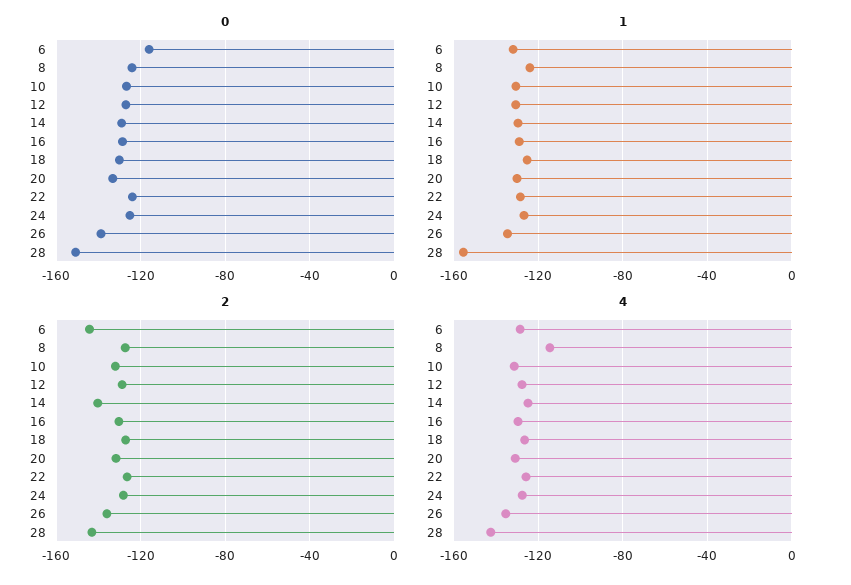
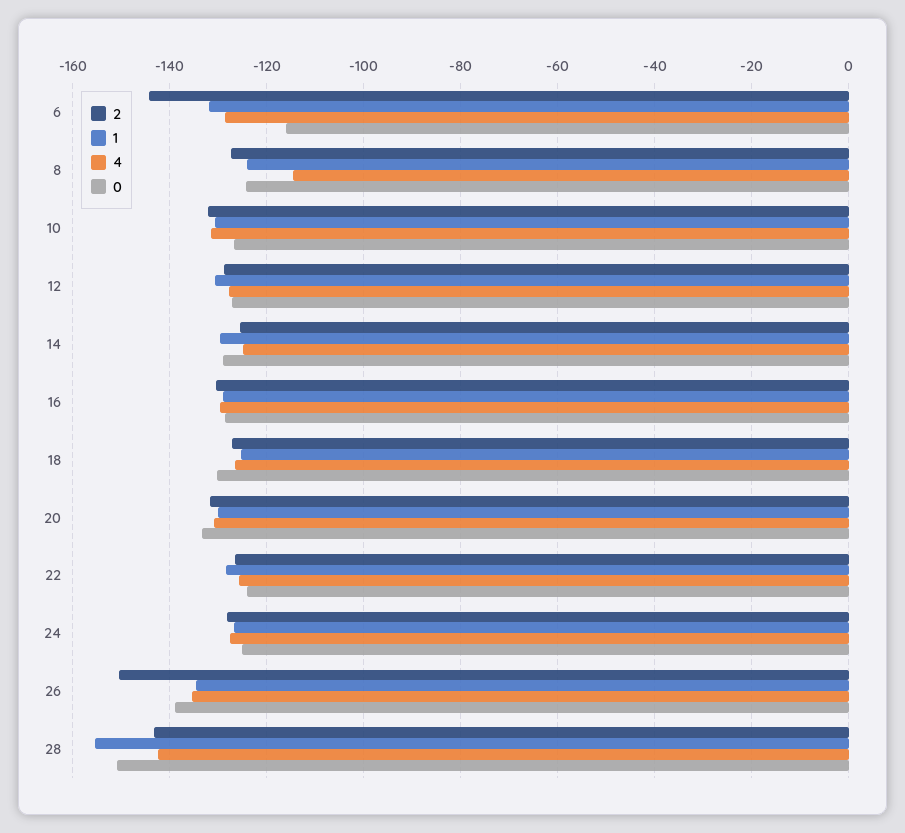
  {
    "0": {
      "6": -116,
      "8": -124,
      "10": -126,
      "12": -128,
      "14": -130,
      "16": -128,
      "18": -130,
      "20": -134,
      "22": -124,
      "24": -126,
      "26": -138,
      "28": -150
    },
    "1": {
      "6": -132,
      "8": -124,
      "10": -130,
      "12": -130,
      "14": -130,
      "16": -130,
      "18": -126,
      "20": -130,
      "22": -128,
      "24": -126,
      "26": -134,
      "28": -156
    },
    "2": {
      "6": -144,
      "8": -128,
      "10": -132,
      "12": -128,
-     "14": -140,
+     "14": -126,
      "16": -130,
      "18": -128,
      "20": -132,
      "22": -126,
      "24": -128,
-     "26": -135,
+     "26": -150,
      "28": -144
    },
    "4": {
      "6": -128,
      "8": -114,
      "10": -132,
      "12": -128,
      "14": -124,
      "16": -130,
      "18": -126,
      "20": -130,
      "22": -126,
      "24": -128,
      "26": -136,
      "28": -142
    }
  }

